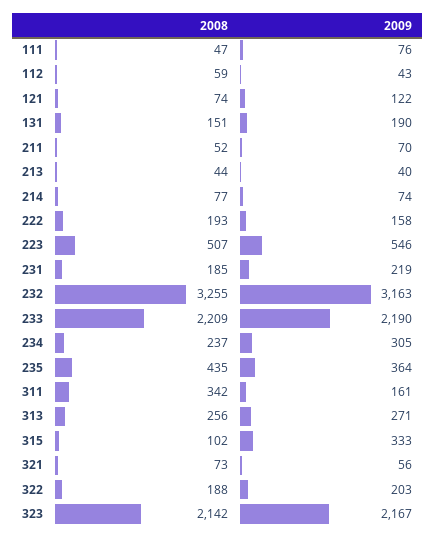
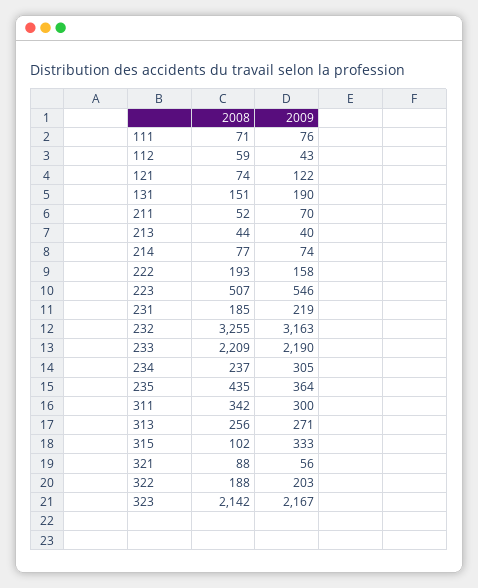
  {
    "2008": {
-     "111": 47,
+     "111": 71,
      "112": 59,
      "121": 74,
      "131": 151,
      "211": 52,
      "213": 44,
      "214": 77,
      "222": 193,
      "223": 507,
      "231": 185,
      "232": 3255,
      "233": 2209,
      "234": 237,
      "235": 435,
      "311": 342,
      "313": 256,
      "315": 102,
-     "321": 73,
+     "321": 88,
      "322": 188,
      "323": 2142
    },
    "2009": {
      "111": 76,
      "112": 43,
      "121": 122,
      "131": 190,
      "211": 70,
      "213": 40,
      "214": 74,
      "222": 158,
      "223": 546,
      "231": 219,
      "232": 3163,
      "233": 2190,
      "234": 305,
      "235": 364,
-     "311": 161,
+     "311": 300,
      "313": 271,
      "315": 333,
      "321": 56,
      "322": 203,
      "323": 2167
    }
  }

